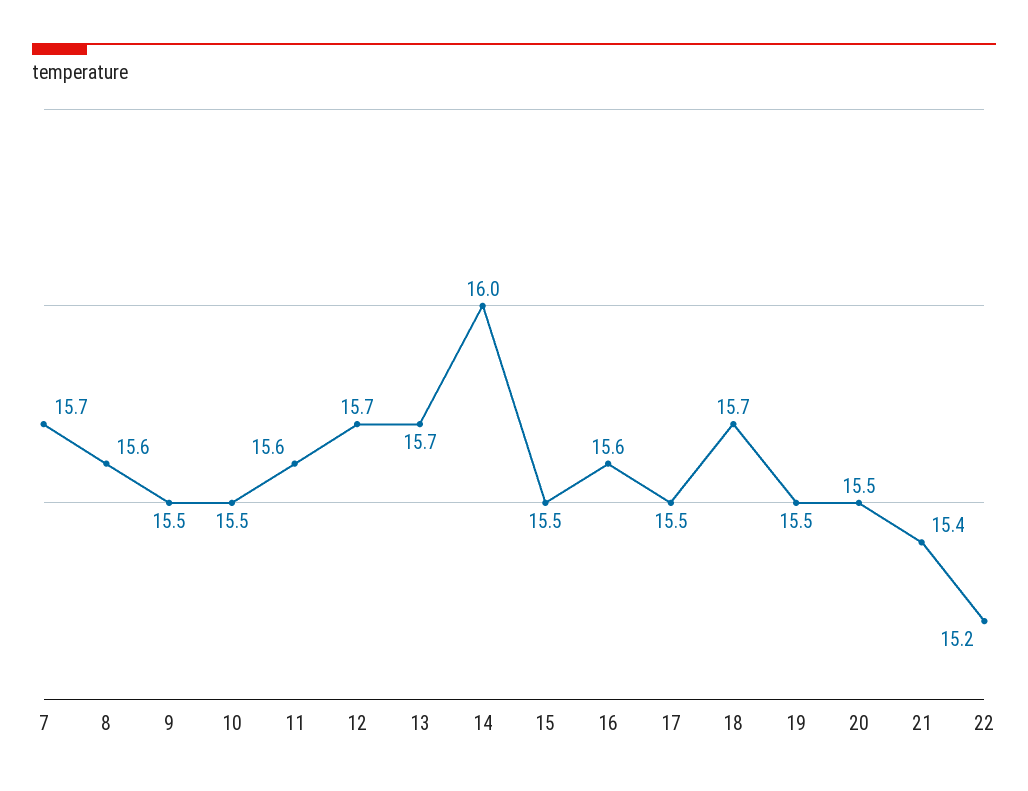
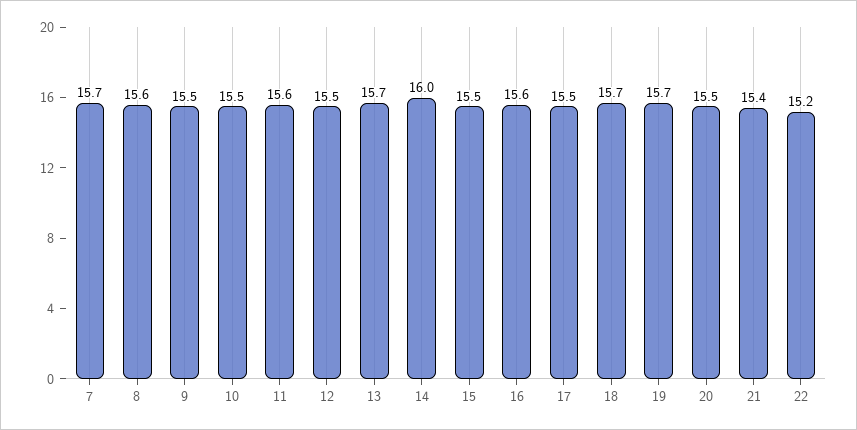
  {
    "7": 15.7,
    "8": 15.6,
    "9": 15.5,
    "10": 15.5,
    "11": 15.6,
-   "12": 15.7,
+   "12": 15.5,
    "13": 15.7,
    "14": 16,
    "15": 15.5,
    "16": 15.6,
    "17": 15.5,
    "18": 15.7,
-   "19": 15.5,
+   "19": 15.7,
    "20": 15.5,
    "21": 15.4,
    "22": 15.2
  }

